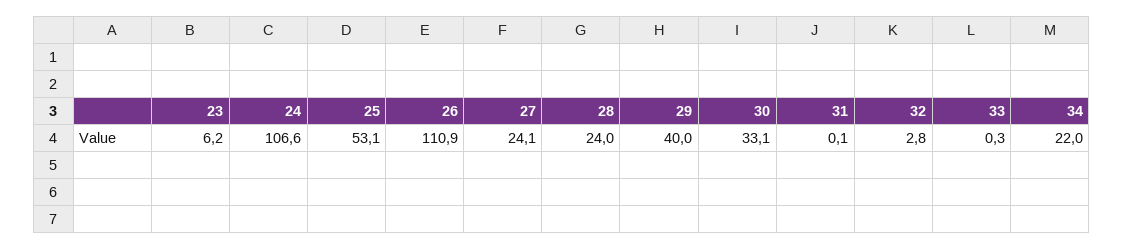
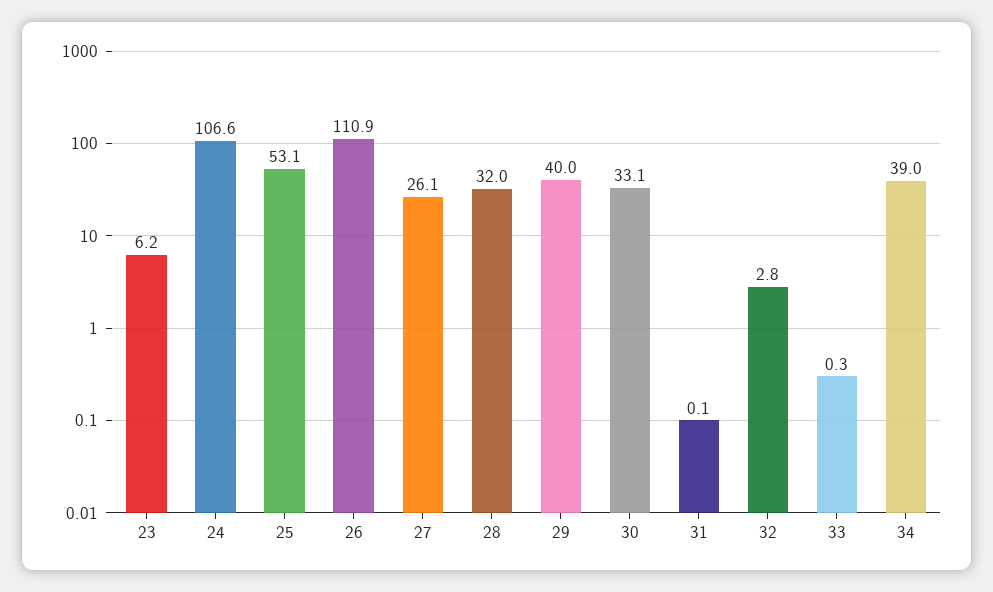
  {
    "23": 6.2,
    "24": 106.6,
    "25": 53.1,
    "26": 110.9,
-   "27": 24.1,
+   "27": 26.1,
-   "28": 24,
+   "28": 32,
    "29": 40,
    "30": 33.1,
    "31": 0.1,
    "32": 2.8,
    "33": 0.3,
-   "34": 22
+   "34": 39
  }

